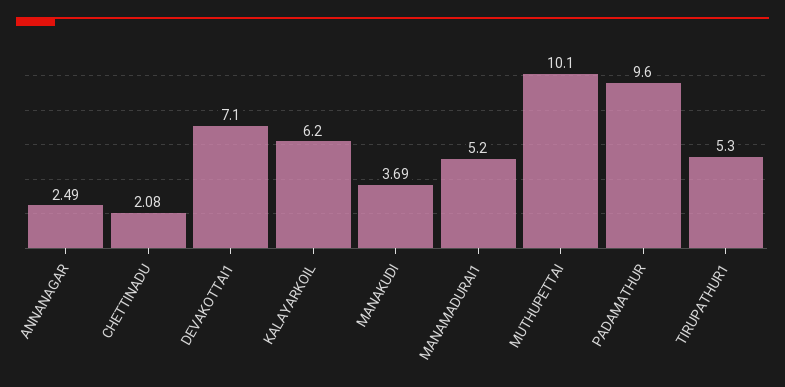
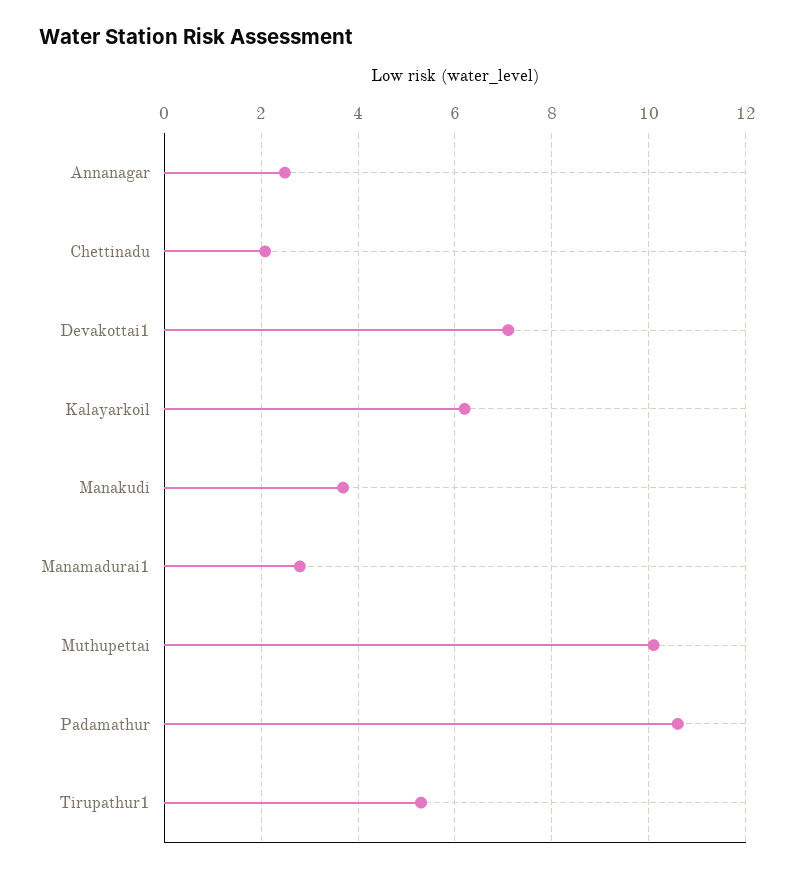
  {
    "ANNANAGAR": 2.49,
    "CHETTINADU": 2.08,
    "DEVAKOTTAI1": 7.1,
    "KALAYARKOIL": 6.2,
    "MANAKUDI": 3.69,
-   "MANAMADURAI1": 5.2,
+   "MANAMADURAI1": 2.8,
    "MUTHUPETTAI": 10.1,
-   "PADAMATHUR": 9.6,
+   "PADAMATHUR": 10.6,
    "TIRUPATHUR1": 5.3
  }

